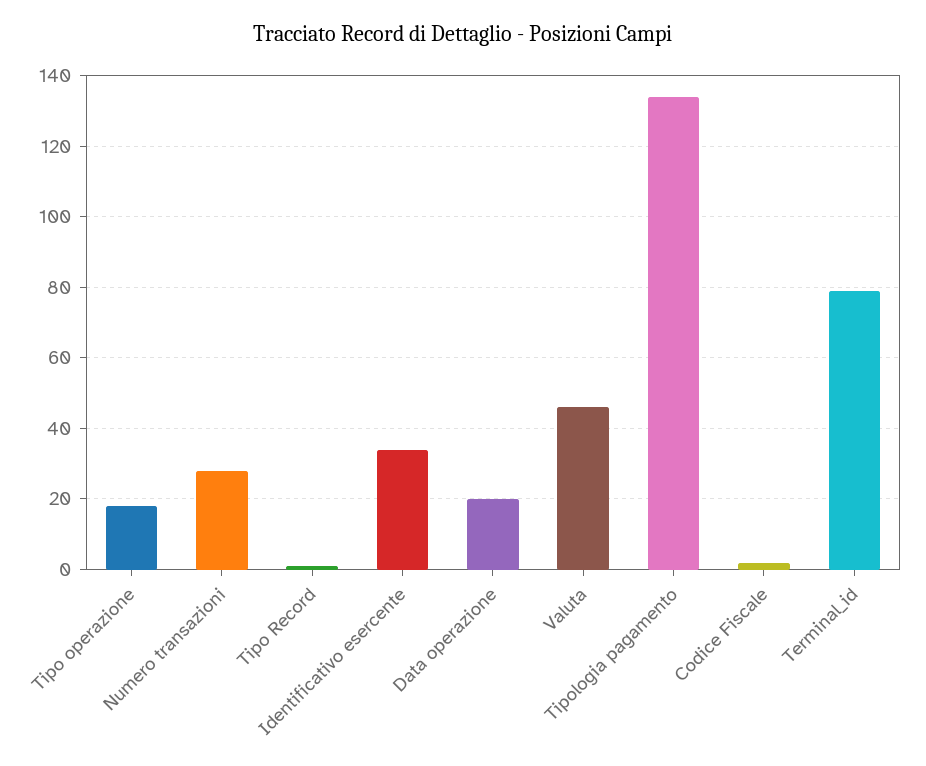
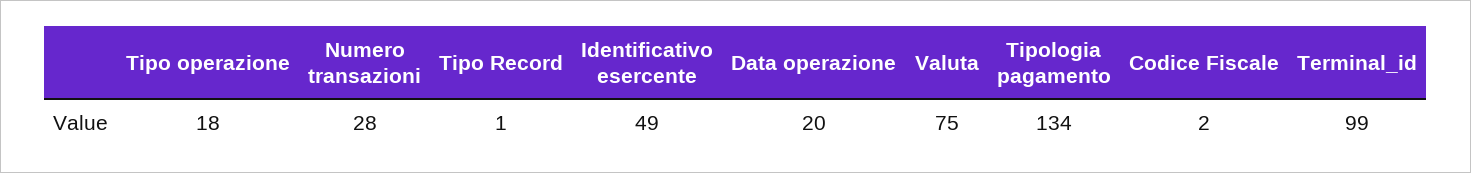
  {
    "Tipo operazione": 18,
    "Numero transazioni": 28,
    "Tipo Record": 1,
-   "Identificativo esercente": 35,
+   "Identificativo esercente": 49,
    "Data operazione": 20,
-   "Valuta": 45,
+   "Valuta": 75,
    "Tipologia pagamento": 134,
    "Codice Fiscale": 2,
-   "Terminal_id": 80
+   "Terminal_id": 99
  }

